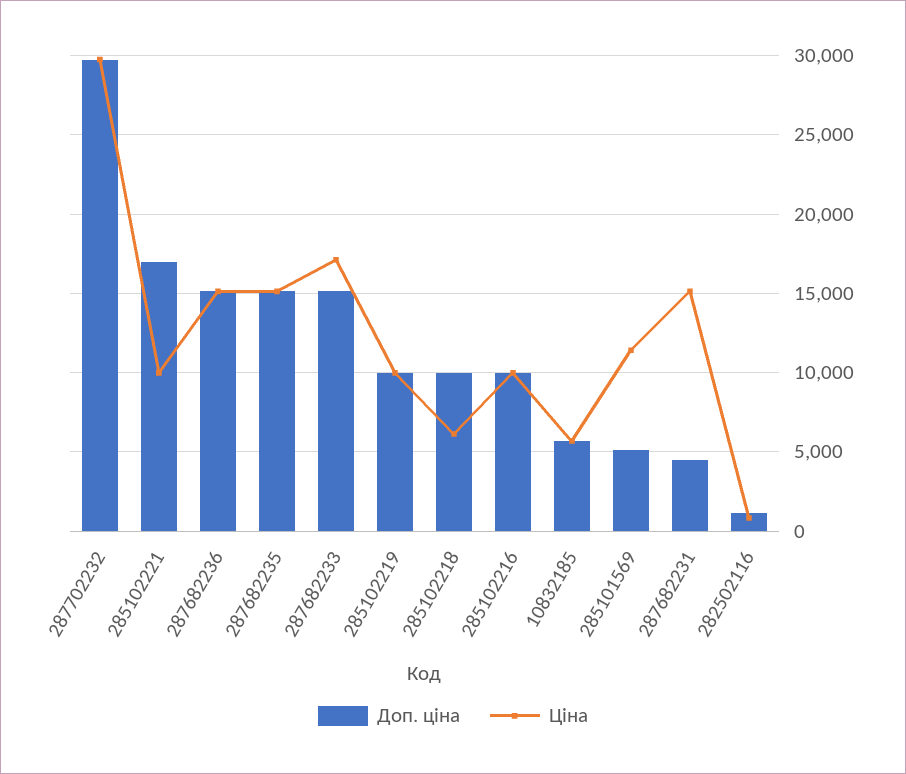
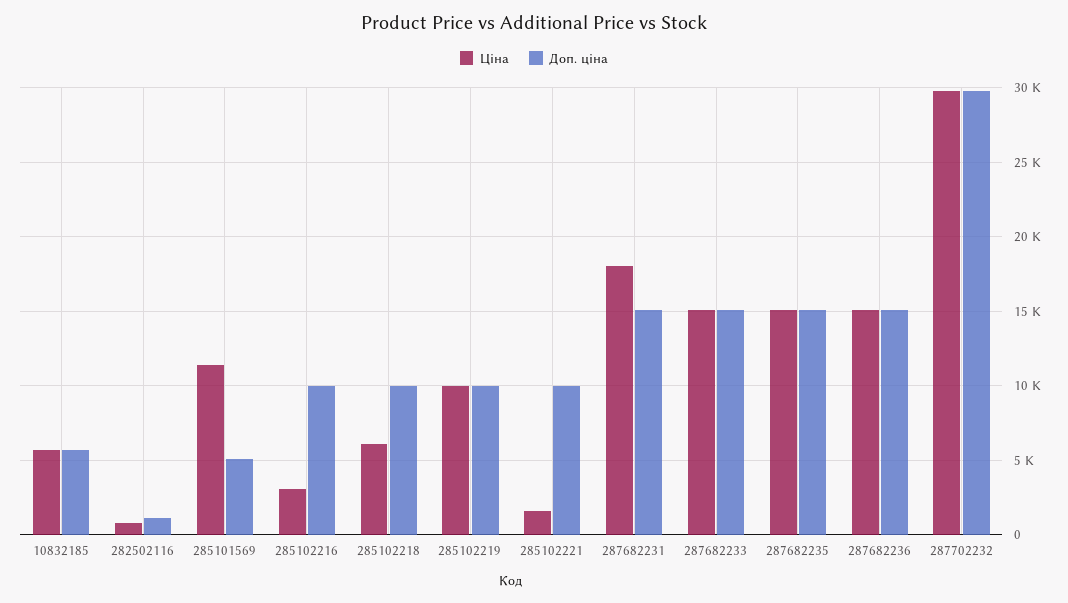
  {
    "Доп. ціна": {
      "287702232": 29500,
-     "285102221": 17000,
+     "285102221": 10000,
      "287682236": 15000,
      "287682235": 15000,
      "287682233": 15000,
      "285102219": 10000,
      "285102218": 10000,
      "285102216": 10000,
      "10832185": 5500,
      "285101569": 5000,
-     "287682231": 4500,
+     "287682231": 15000,
      "282502116": 1000
    },
    "Ціна": {
      "287702232": 29500,
-     "285102221": 10000,
+     "285102221": 1500,
      "287682236": 15000,
      "287682235": 15000,
-     "287682233": 17000,
+     "287682233": 15000,
      "285102219": 10000,
      "285102218": 6000,
-     "285102216": 10000,
+     "285102216": 3000,
      "10832185": 5500,
      "285101569": 11500,
-     "287682231": 15000,
+     "287682231": 18000,
      "282502116": 1000
    }
  }

